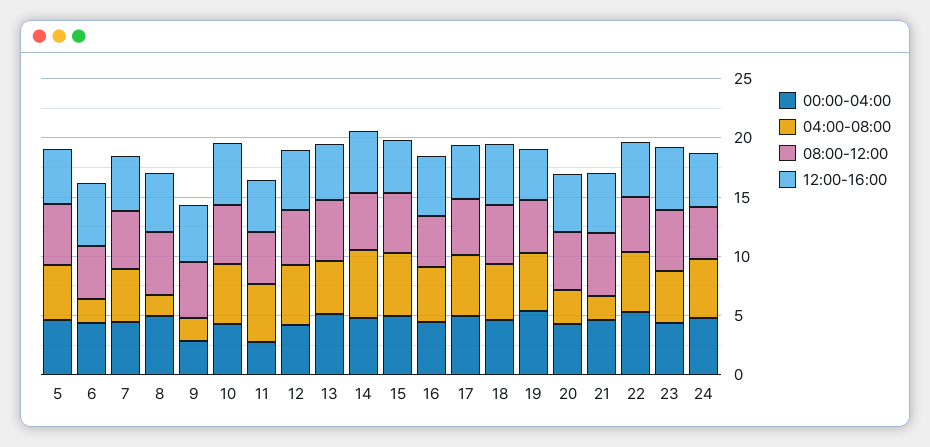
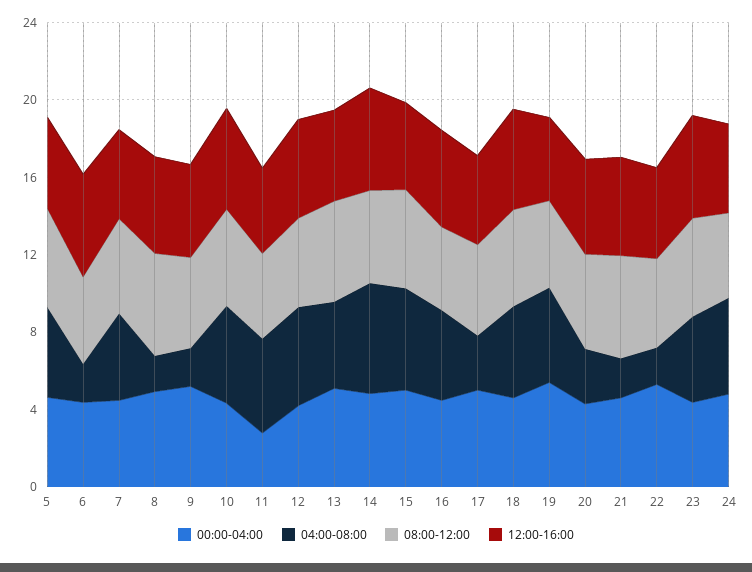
  {
    "00:00-04:00": {
      "5": 5,
      "6": 4,
      "7": 4,
      "8": 5,
-     "9": 3,
+     "9": 5,
      "10": 4,
      "11": 3,
      "12": 4,
      "13": 5,
      "14": 5,
      "15": 5,
      "16": 4,
      "17": 5,
      "18": 5,
      "19": 5,
      "20": 4,
      "21": 5,
      "22": 5,
      "23": 4,
      "24": 5
    },
    "04:00-08:00": {
      "5": 5,
      "6": 2,
      "7": 5,
      "8": 2,
      "9": 2,
      "10": 5,
      "11": 5,
      "12": 5,
      "13": 4,
      "14": 6,
      "15": 5,
      "16": 5,
-     "17": 5,
+     "17": 3,
      "18": 5,
      "19": 5,
      "20": 3,
      "21": 2,
-     "22": 5,
+     "22": 2,
      "23": 4,
      "24": 5
    },
    "08:00-12:00": {
      "5": 5,
      "6": 5,
      "7": 5,
      "8": 5,
      "9": 5,
      "10": 5,
      "11": 4,
      "12": 5,
      "13": 5,
      "14": 5,
      "15": 5,
      "16": 4,
      "17": 5,
      "18": 5,
      "19": 5,
      "20": 5,
      "21": 5,
      "22": 5,
      "23": 5,
      "24": 4
    },
    "12:00-16:00": {
      "5": 5,
      "6": 5,
      "7": 5,
      "8": 5,
      "9": 5,
      "10": 5,
      "11": 4,
      "12": 5,
      "13": 5,
      "14": 5,
      "15": 5,
      "16": 5,
      "17": 5,
      "18": 5,
      "19": 4,
      "20": 5,
      "21": 5,
      "22": 5,
      "23": 5,
      "24": 5
    }
  }

